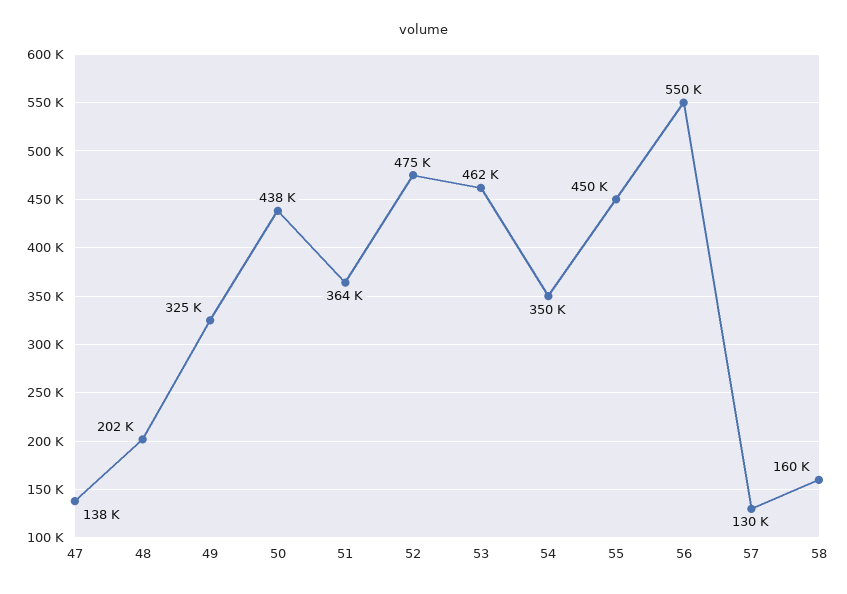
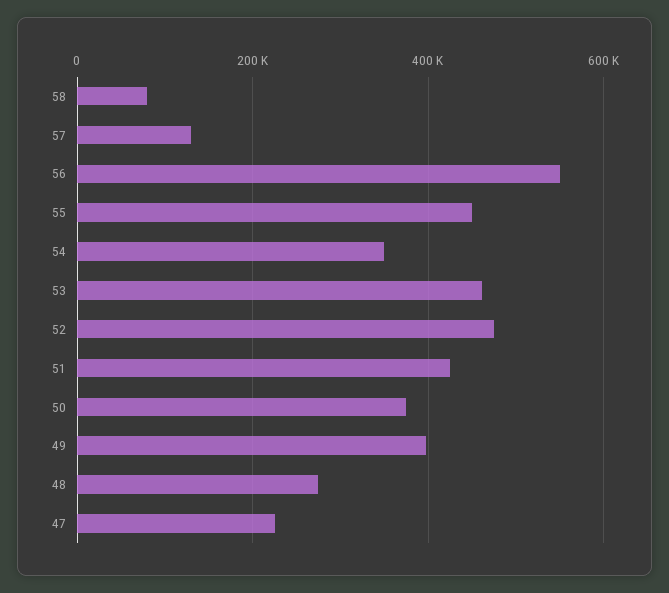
  {
-   "47": 138000,
+   "47": 220000,
-   "48": 202000,
+   "48": 280000,
-   "49": 325000,
+   "49": 400000,
-   "50": 438000,
+   "50": 380000,
-   "51": 364000,
+   "51": 420000,
    "52": 475000,
    "53": 462000,
    "54": 350000,
    "55": 450000,
    "56": 550000,
    "57": 130000,
-   "58": 160000
+   "58": 80000
  }

